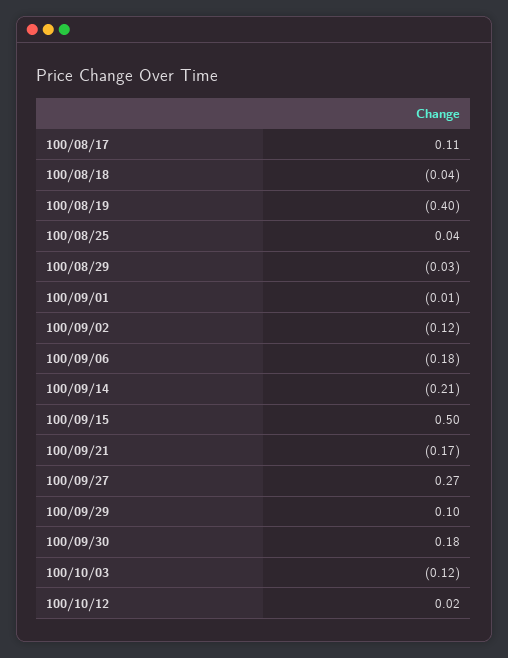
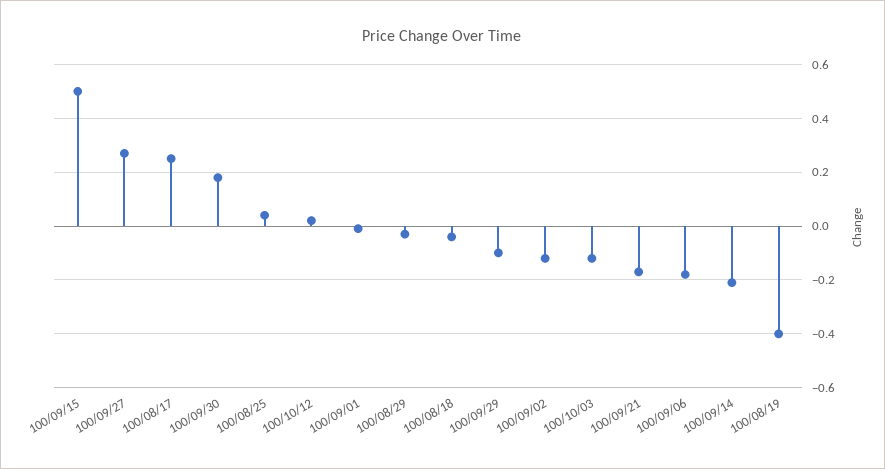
  {
-   "100/08/17": 0.11,
+   "100/08/17": 0.25,
    "100/08/18": -0.04,
    "100/08/19": -0.4,
    "100/08/25": 0.04,
    "100/08/29": -0.03,
    "100/09/01": -0.01,
    "100/09/02": -0.12,
    "100/09/06": -0.18,
    "100/09/14": -0.21,
    "100/09/15": 0.5,
    "100/09/21": -0.17,
    "100/09/27": 0.27,
-   "100/09/29": 0.1,
+   "100/09/29": -0.1,
    "100/09/30": 0.18,
    "100/10/03": -0.12,
    "100/10/12": 0.02
  }

